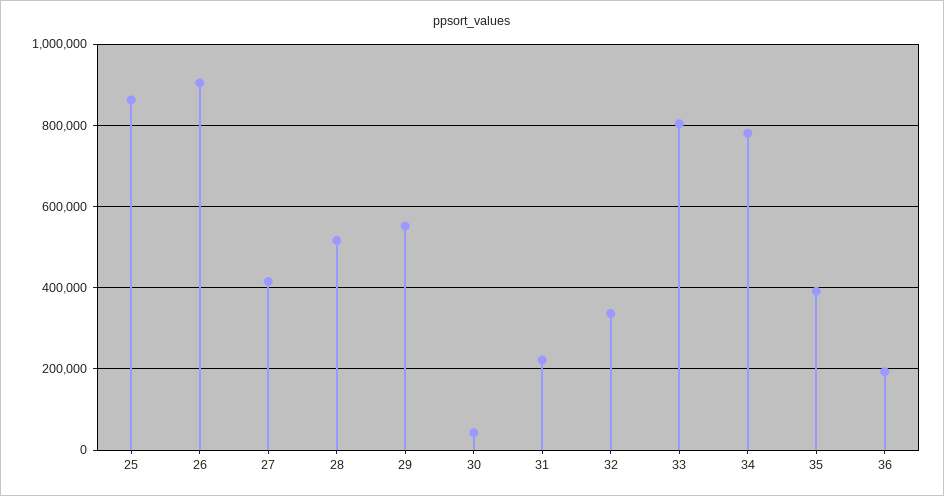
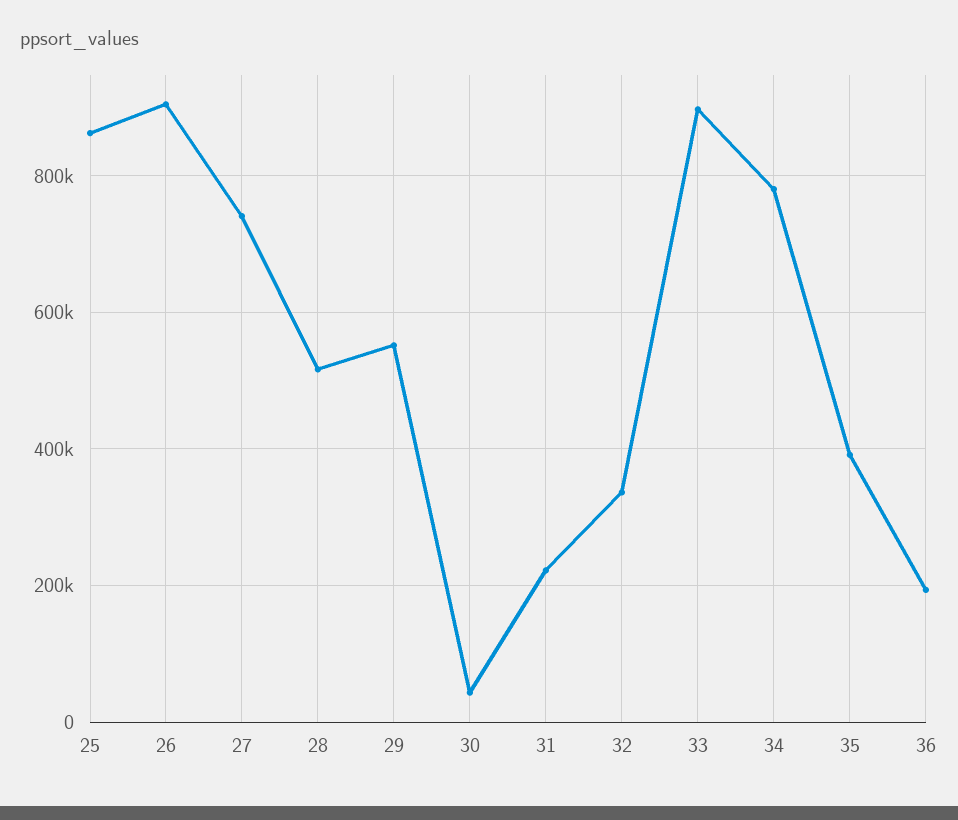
  {
    "25": 860000,
    "26": 900000,
-   "27": 420000,
+   "27": 740000,
    "28": 520000,
    "29": 560000,
    "30": 40000,
    "31": 220000,
    "32": 340000,
-   "33": 800000,
+   "33": 900000,
    "34": 780000,
    "35": 400000,
    "36": 200000
  }

